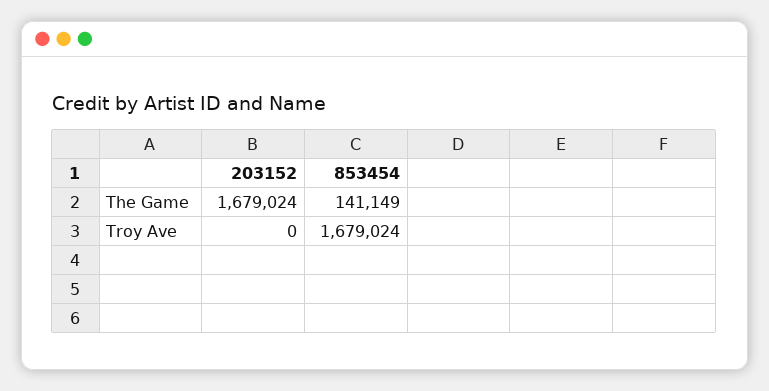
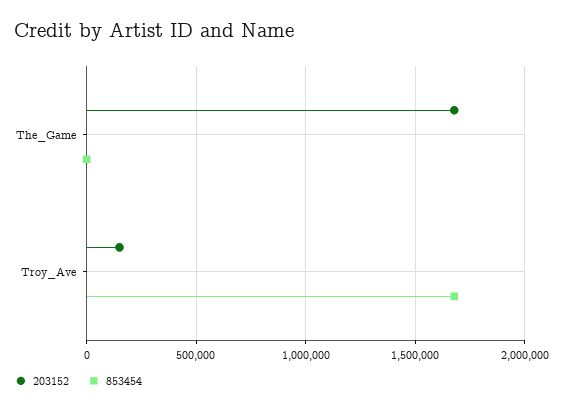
  {
    "203152": {
      "The Game": 1679024,
-     "Troy Ave": 0
+     "Troy Ave": 150000
    },
    "853454": {
-     "The Game": 141149,
+     "The Game": 0,
      "Troy Ave": 1679024
    }
  }

